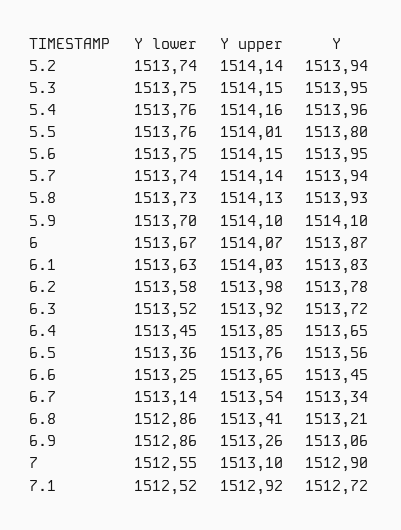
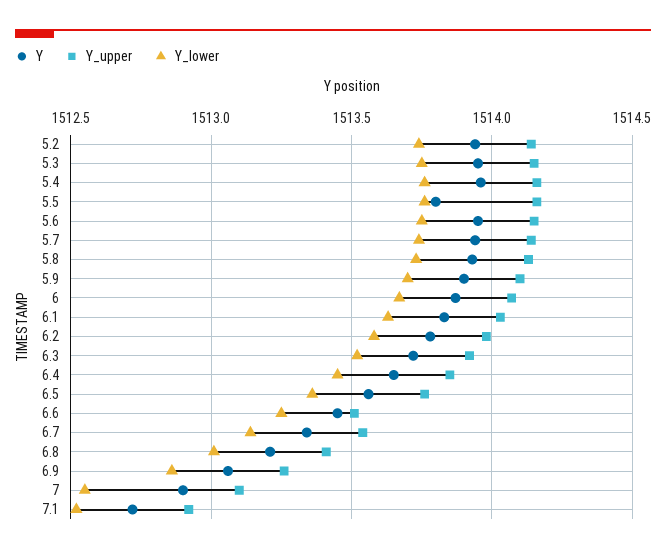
  {
    "Y lower": {
      "5.2": 1513.74,
      "5.3": 1513.75,
      "5.4": 1513.76,
      "5.5": 1513.76,
      "5.6": 1513.75,
      "5.7": 1513.74,
      "5.8": 1513.73,
      "5.9": 1513.7,
      "6": 1513.67,
      "6.1": 1513.63,
      "6.2": 1513.58,
      "6.3": 1513.52,
      "6.4": 1513.45,
      "6.5": 1513.36,
      "6.6": 1513.25,
      "6.7": 1513.14,
-     "6.8": 1512.86,
+     "6.8": 1513,
      "6.9": 1512.86,
      "7": 1512.55,
      "7.1": 1512.52
    },
    "Y upper": {
      "5.2": 1514.14,
      "5.3": 1514.15,
      "5.4": 1514.16,
-     "5.5": 1514.01,
+     "5.5": 1514.15,
      "5.6": 1514.15,
      "5.7": 1514.14,
      "5.8": 1514.13,
      "5.9": 1514.1,
      "6": 1514.07,
      "6.1": 1514.03,
      "6.2": 1513.98,
      "6.3": 1513.92,
      "6.4": 1513.85,
      "6.5": 1513.76,
-     "6.6": 1513.65,
+     "6.6": 1513.5,
      "6.7": 1513.54,
      "6.8": 1513.41,
      "6.9": 1513.26,
      "7": 1513.1,
      "7.1": 1512.92
    },
    "Y": {
      "5.2": 1513.94,
      "5.3": 1513.95,
      "5.4": 1513.96,
      "5.5": 1513.8,
      "5.6": 1513.95,
      "5.7": 1513.94,
      "5.8": 1513.93,
-     "5.9": 1514.1,
+     "5.9": 1513.9,
      "6": 1513.87,
      "6.1": 1513.83,
      "6.2": 1513.78,
      "6.3": 1513.72,
      "6.4": 1513.65,
      "6.5": 1513.56,
      "6.6": 1513.45,
      "6.7": 1513.34,
      "6.8": 1513.21,
      "6.9": 1513.06,
      "7": 1512.9,
      "7.1": 1512.72
    }
  }

